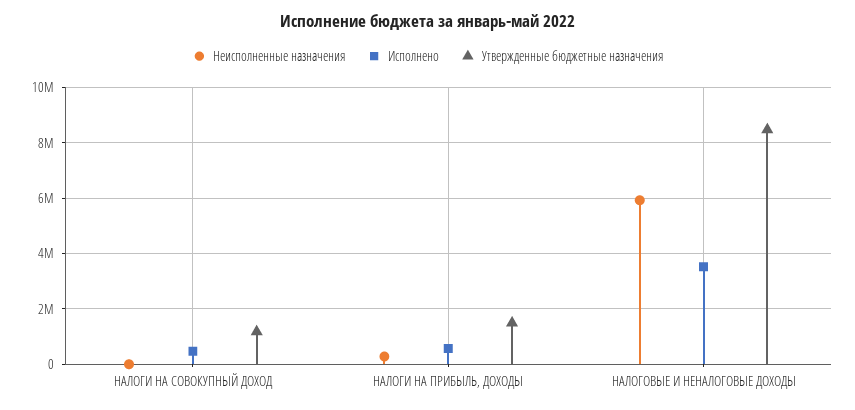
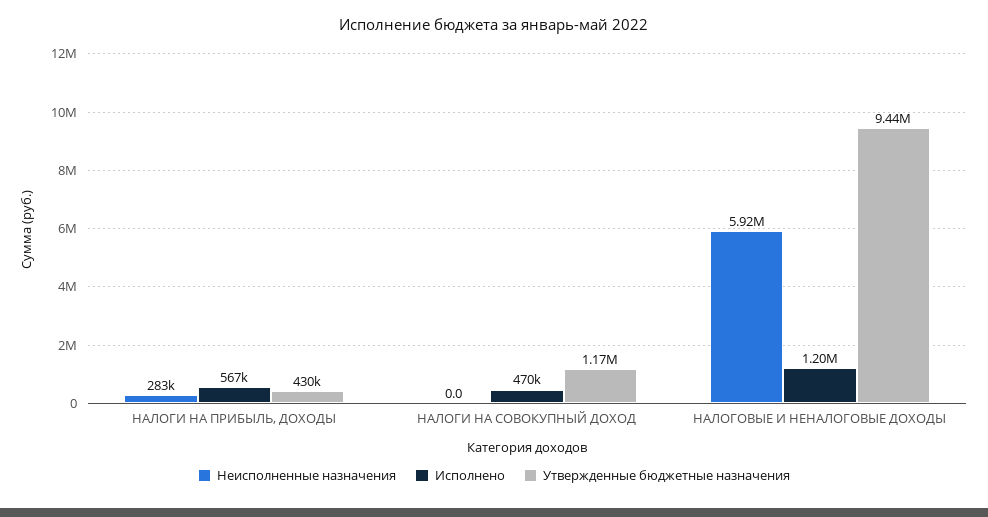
  {
    "Неисполненные назначения": {
      "НАЛОГИ НА СОВОКУПНЫЙ ДОХОД": 0,
      "НАЛОГИ НА ПРИБЫЛЬ, ДОХОДЫ": 283000,
      "НАЛОГОВЫЕ И НЕНАЛОГОВЫЕ ДОХОДЫ": 5920000
    },
    "Исполнено": {
      "НАЛОГИ НА СОВОКУПНЫЙ ДОХОД": 470000,
      "НАЛОГИ НА ПРИБЫЛЬ, ДОХОДЫ": 567000,
-     "НАЛОГОВЫЕ И НЕНАЛОГОВЫЕ ДОХОДЫ": 3500000
+     "НАЛОГОВЫЕ И НЕНАЛОГОВЫЕ ДОХОДЫ": 1200000
    },
    "Утвержденные бюджетные назначения": {
      "НАЛОГИ НА СОВОКУПНЫЙ ДОХОД": 1170000,
-     "НАЛОГИ НА ПРИБЫЛЬ, ДОХОДЫ": 1500000,
+     "НАЛОГИ НА ПРИБЫЛЬ, ДОХОДЫ": 430000,
-     "НАЛОГОВЫЕ И НЕНАЛОГОВЫЕ ДОХОДЫ": 8500000
+     "НАЛОГОВЫЕ И НЕНАЛОГОВЫЕ ДОХОДЫ": 9440000
    }
  }

